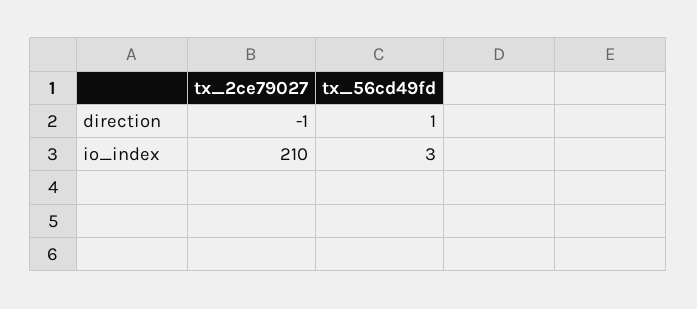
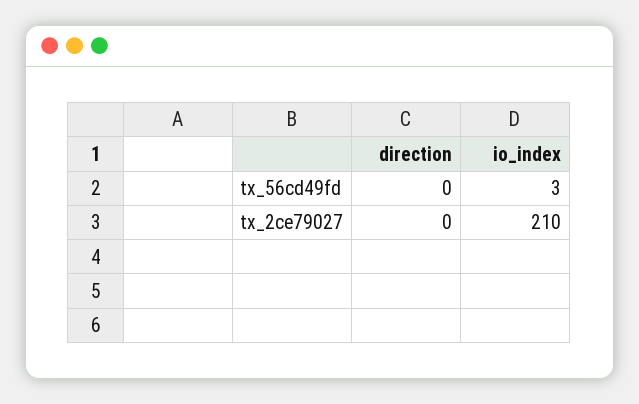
  {
    "tx_2ce79027": {
-     "direction": -1,
+     "direction": 0,
      "io_index": 210
    },
    "tx_56cd49fd": {
-     "direction": 1,
+     "direction": 0,
      "io_index": 3
    }
  }

